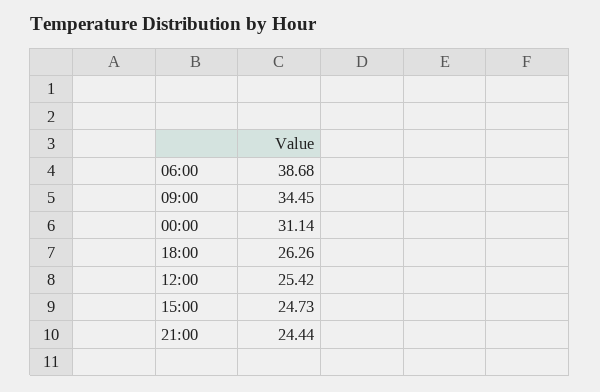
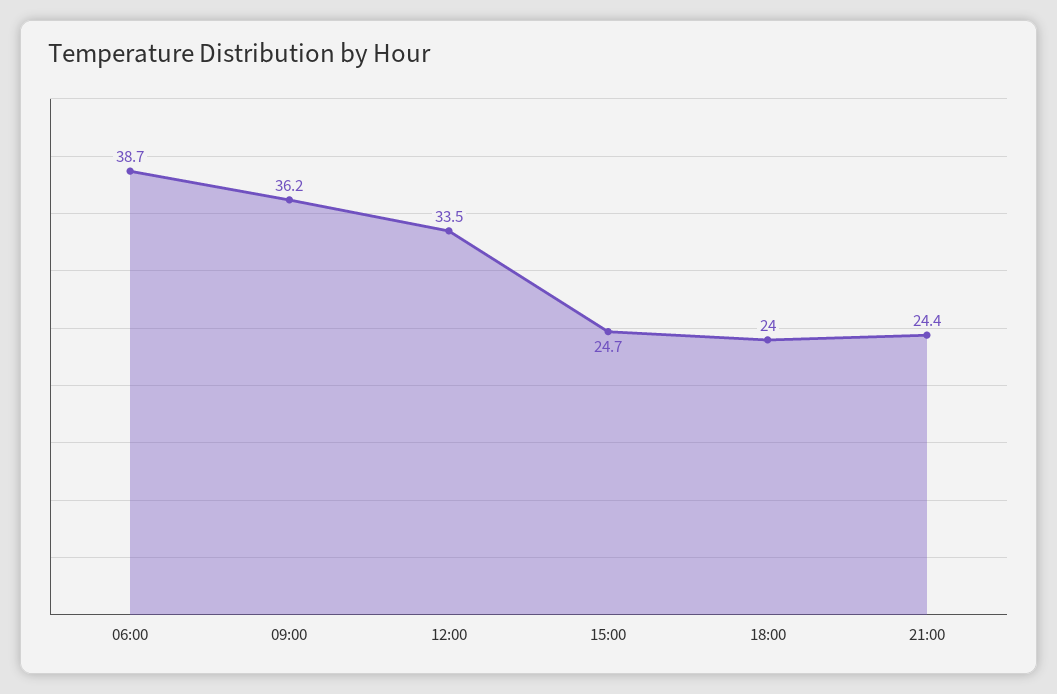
  {
    "06:00": 38.68,
-   "09:00": 34.45,
+   "09:00": 36.2,
-   "00:00": 31.14,
-   "18:00": 26.26,
+   "18:00": 24,
-   "12:00": 25.42,
+   "12:00": 33.5,
    "15:00": 24.73,
    "21:00": 24.44
  }

